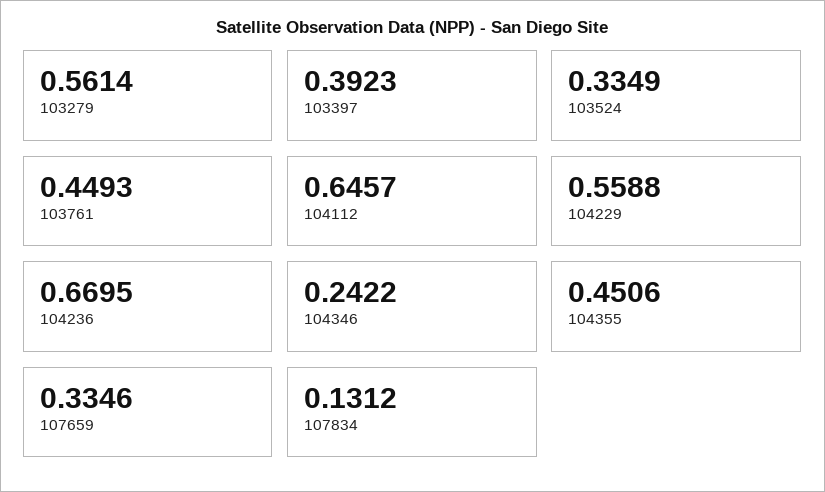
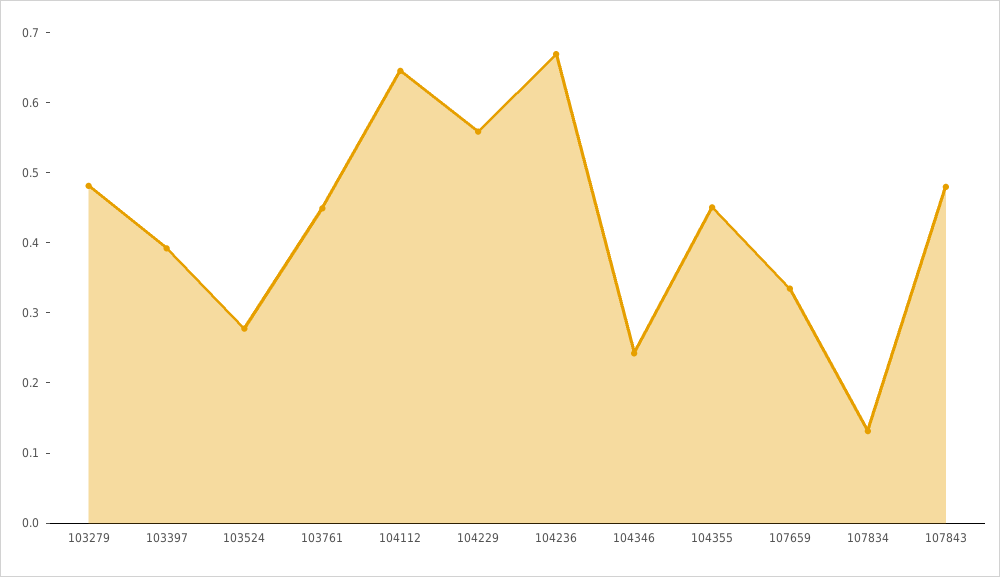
  {
-   "103279": 0.5614,
+   "103279": 0.48,
    "103397": 0.3923,
-   "103524": 0.3349,
+   "103524": 0.28,
    "103761": 0.4493,
    "104112": 0.6457,
    "104229": 0.5588,
    "104236": 0.6695,
    "104346": 0.2422,
    "104355": 0.4506,
    "107659": 0.3346,
-   "107834": 0.1312
+   "107834": 0.1312,
+   "107843": 0.48
  }

